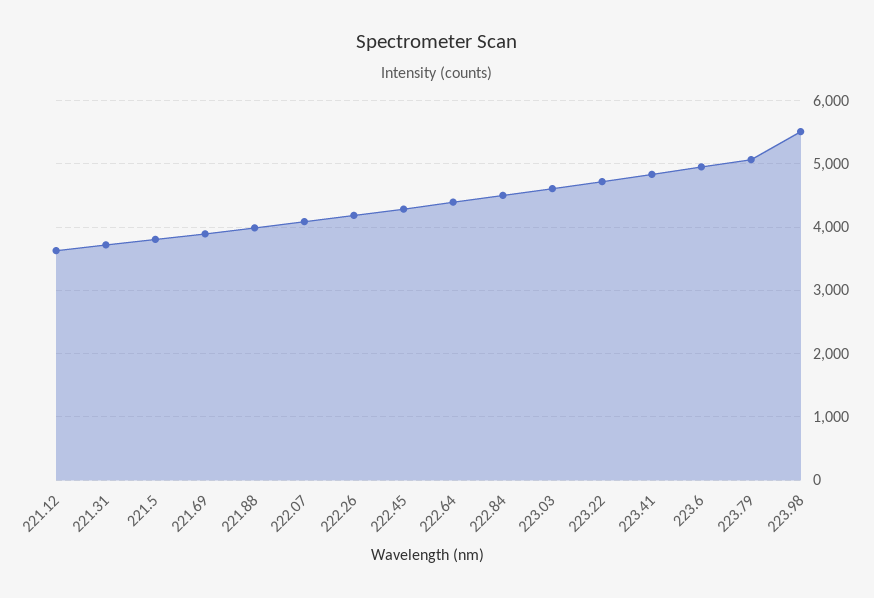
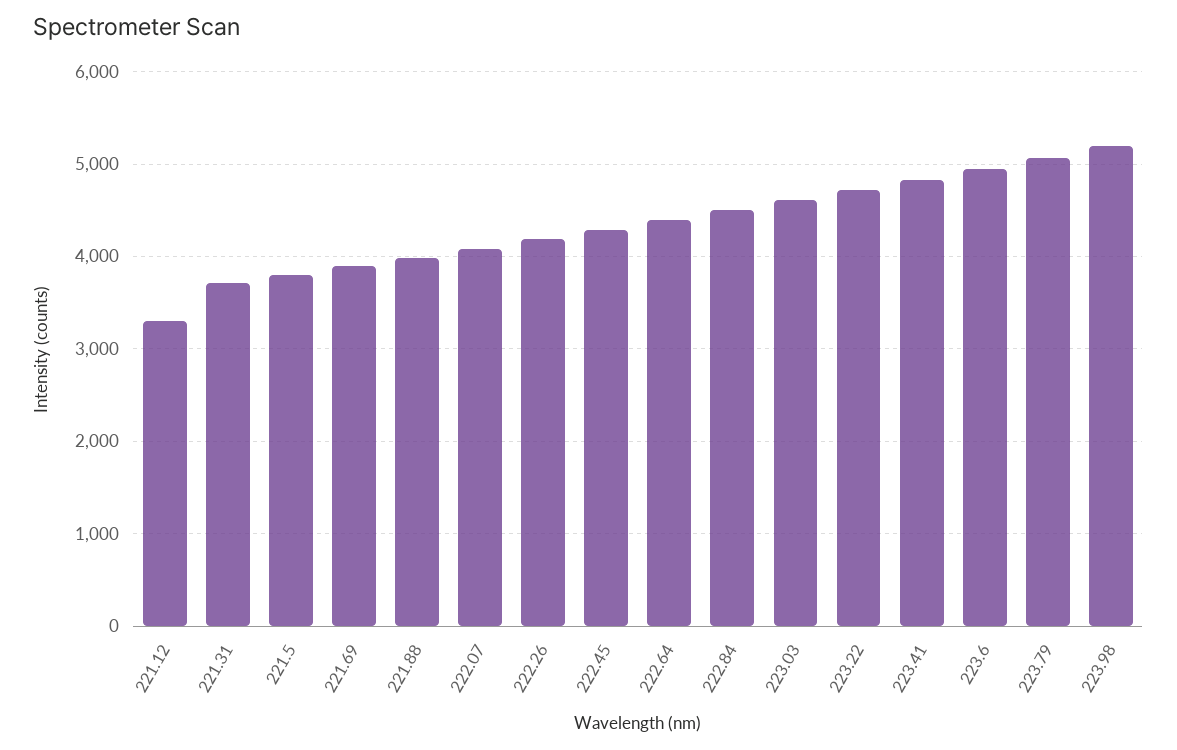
  {
-   "221.12": 3600,
+   "221.12": 3300,
    "221.31": 3700,
    "221.5": 3800,
    "221.69": 3900,
    "221.88": 4000,
    "222.07": 4100,
    "222.26": 4200,
    "222.45": 4300,
    "222.64": 4400,
    "222.84": 4500,
    "223.03": 4600,
    "223.22": 4700,
    "223.41": 4800,
    "223.6": 5000,
    "223.79": 5100,
-   "223.98": 5500
+   "223.98": 5200
  }

